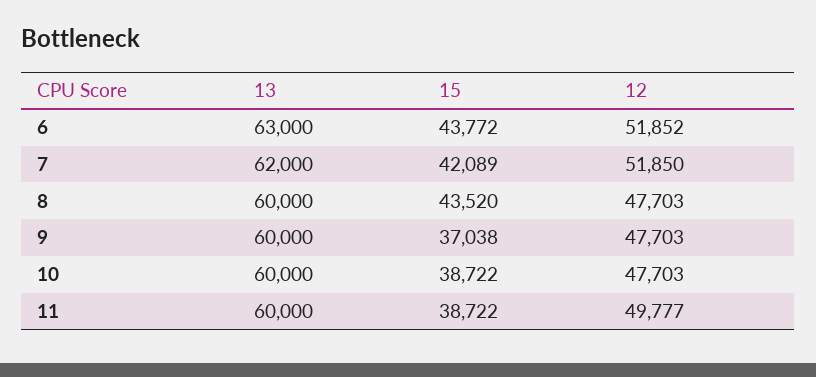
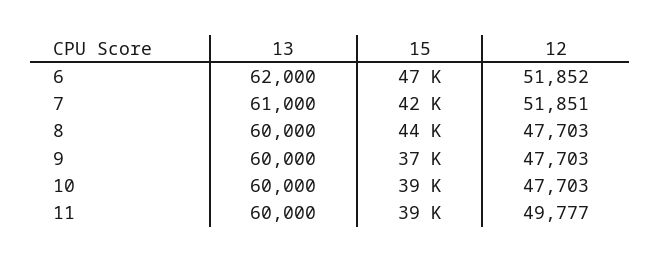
  {
    "13": {
-     "6": 63000,
+     "6": 62000,
-     "7": 62000,
+     "7": 61000,
      "8": 60000,
      "9": 60000,
      "10": 60000,
      "11": 60000
    },
    "15": {
-     "6": 43772,
+     "6": 47000,
      "7": 42089,
      "8": 43520,
      "9": 37038,
      "10": 38722,
      "11": 38722
    },
    "12": {
      "6": 51852,
-     "7": 51850,
+     "7": 51851,
      "8": 47703,
      "9": 47703,
      "10": 47703,
      "11": 49777
    }
  }

